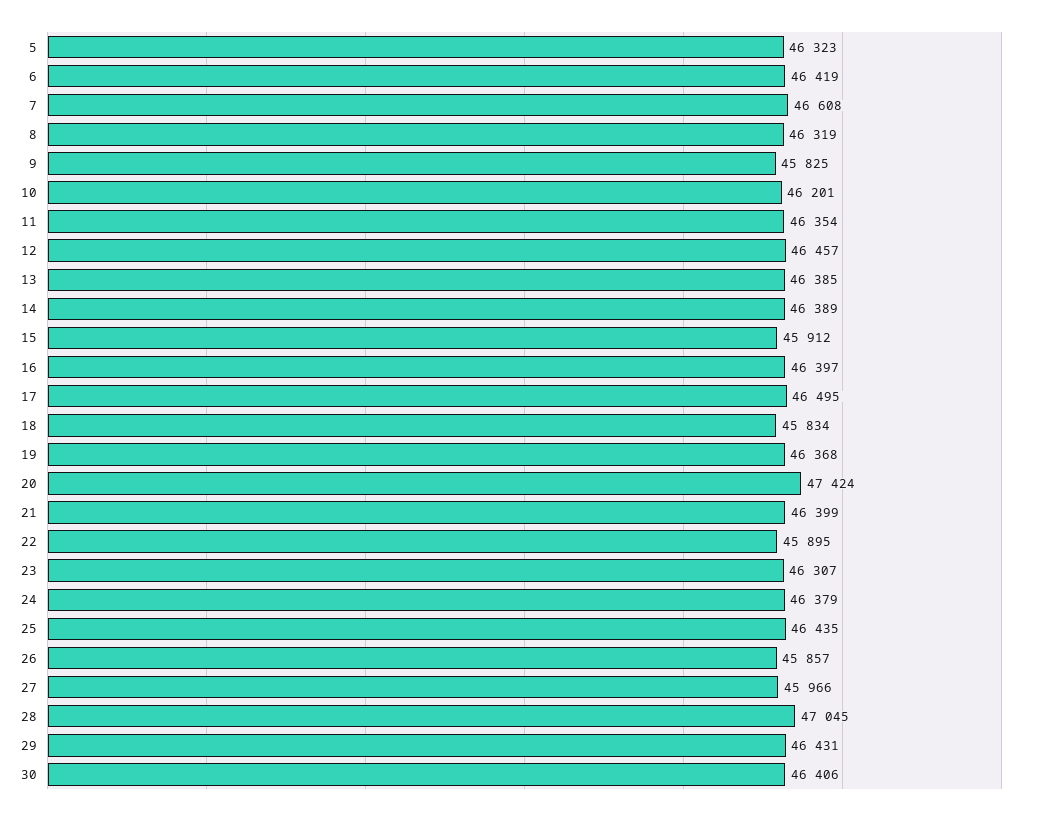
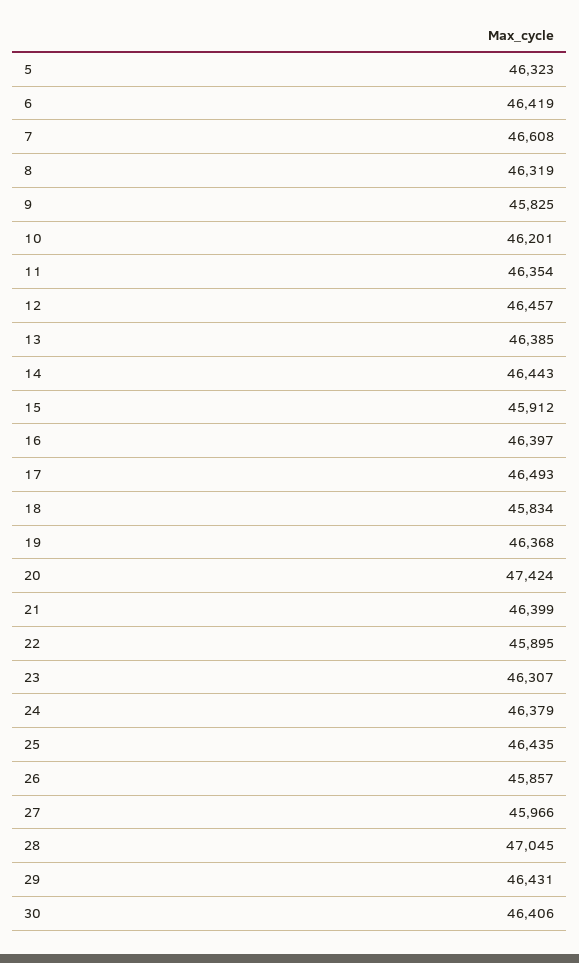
  {
    "5": 46323,
    "6": 46419,
    "7": 46608,
    "8": 46319,
    "9": 45825,
    "10": 46201,
    "11": 46354,
    "12": 46457,
    "13": 46385,
-   "14": 46389,
+   "14": 46443,
    "15": 45912,
    "16": 46397,
-   "17": 46495,
+   "17": 46493,
    "18": 45834,
    "19": 46368,
    "20": 47424,
    "21": 46399,
    "22": 45895,
    "23": 46307,
    "24": 46379,
    "25": 46435,
    "26": 45857,
    "27": 45966,
    "28": 47045,
    "29": 46431,
    "30": 46406
  }

